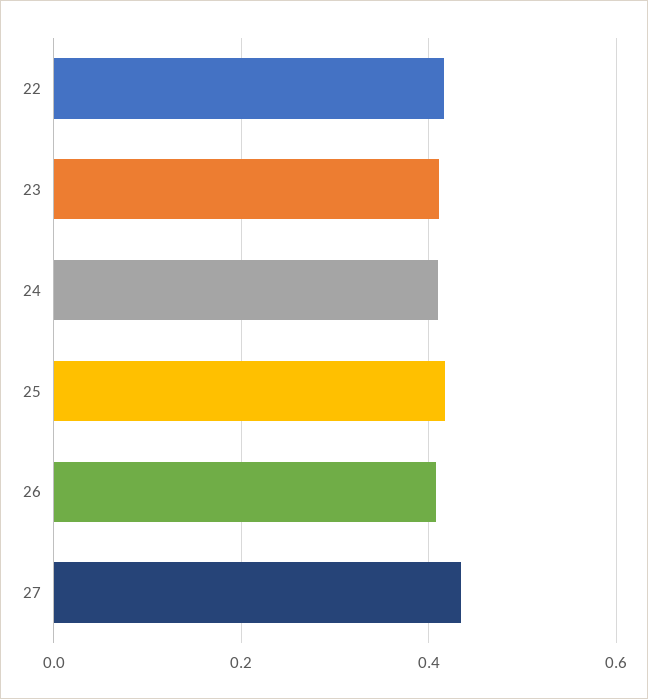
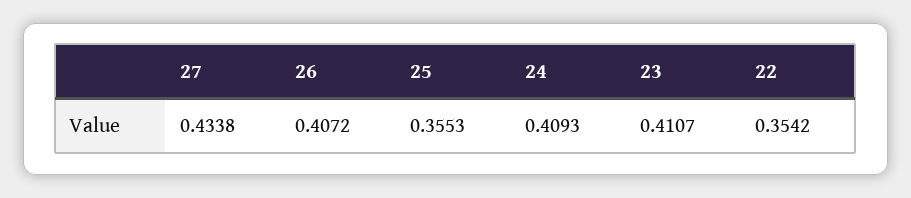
  {
-   "22": 0.42,
+   "22": 0.3542,
    "23": 0.4107,
    "24": 0.4093,
-   "25": 0.42,
+   "25": 0.3553,
    "26": 0.4072,
    "27": 0.4338
  }

